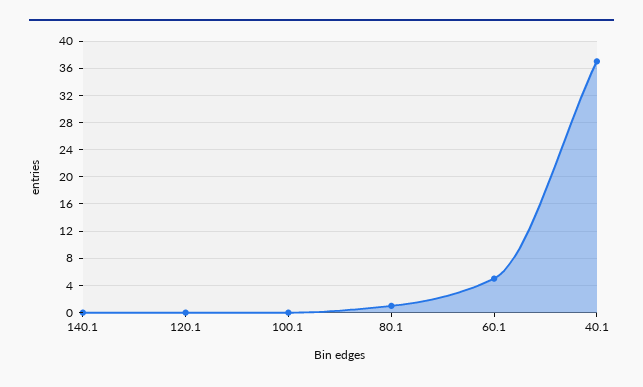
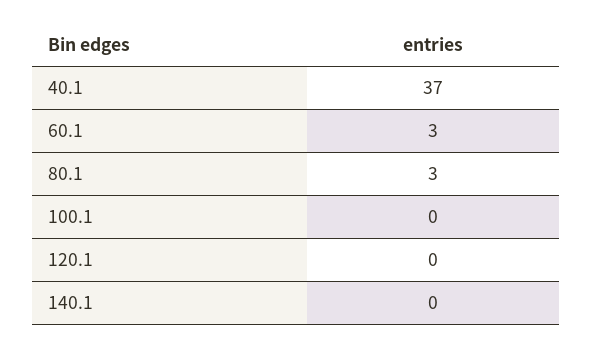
  {
    "140.1": 0,
    "120.1": 0,
    "100.1": 0,
-   "80.1": 1,
+   "80.1": 3,
-   "60.1": 5,
+   "60.1": 3,
    "40.1": 37
  }

